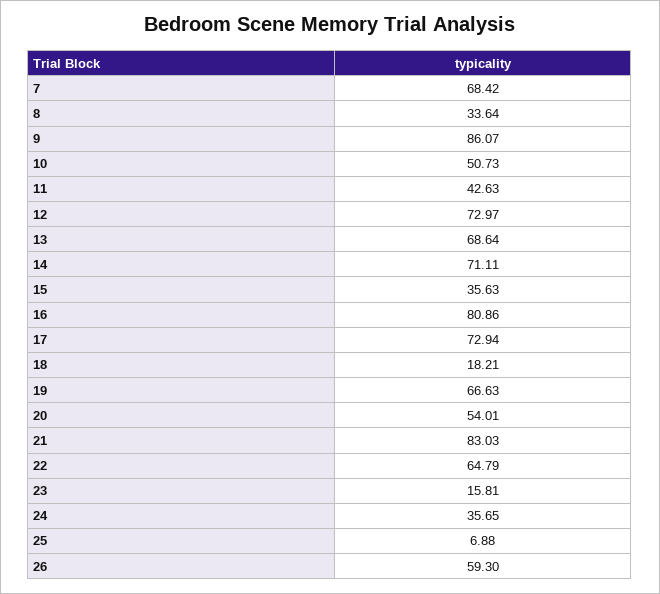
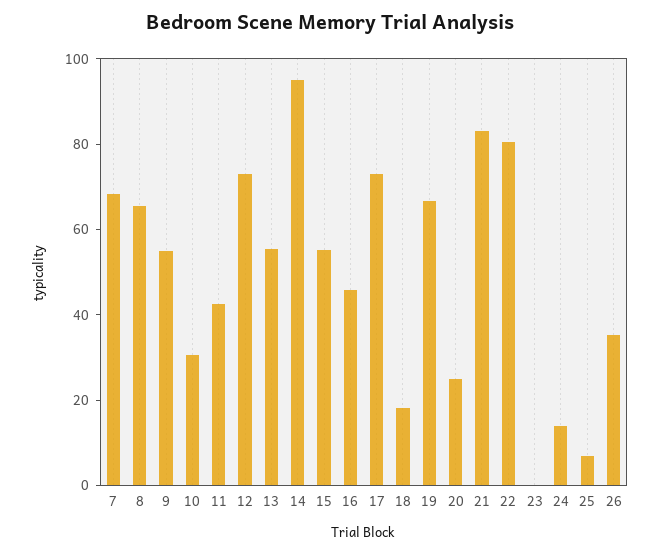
  {
    "7": 68.42,
-   "8": 33.64,
+   "8": 65,
-   "9": 86.07,
+   "9": 55,
-   "10": 50.73,
+   "10": 30,
    "11": 42.63,
    "12": 72.97,
-   "13": 68.64,
+   "13": 55,
-   "14": 71.11,
+   "14": 95,
-   "15": 35.63,
+   "15": 55,
-   "16": 80.86,
+   "16": 45,
    "17": 72.94,
    "18": 18.21,
    "19": 66.63,
-   "20": 54.01,
+   "20": 25,
    "21": 83.03,
-   "22": 64.79,
+   "22": 80,
-   "23": 15.81,
+   "23": 0,
-   "24": 35.65,
+   "24": 15,
    "25": 6.88,
-   "26": 59.3
+   "26": 35
  }

